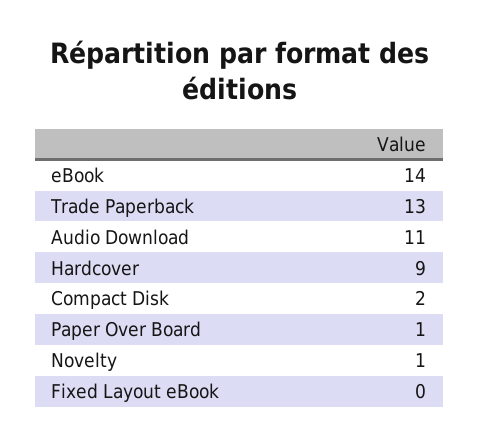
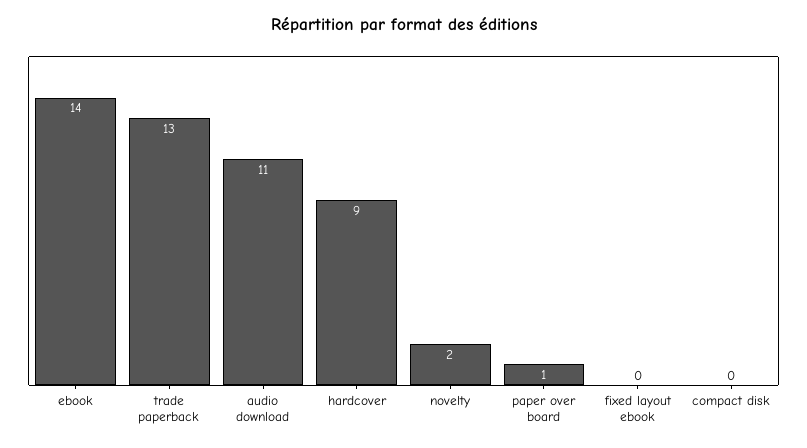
  {
    "eBook": 14,
    "Trade Paperback": 13,
    "Audio Download": 11,
    "Hardcover": 9,
-   "Compact Disk": 2,
+   "Compact Disk": 0,
    "Paper Over Board": 1,
-   "Novelty": 1,
+   "Novelty": 2,
    "Fixed Layout eBook": 0
  }

